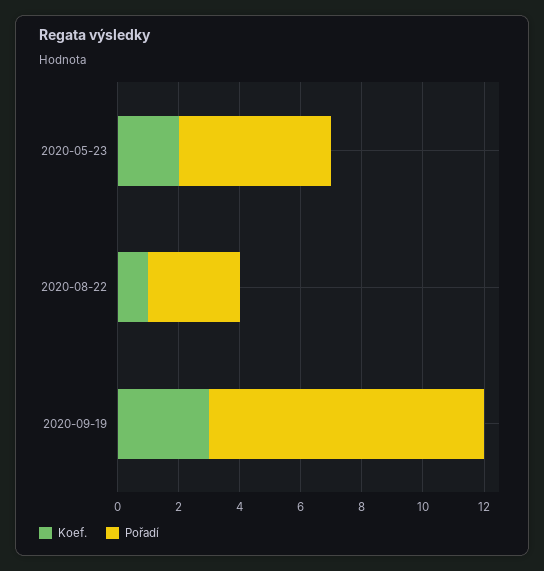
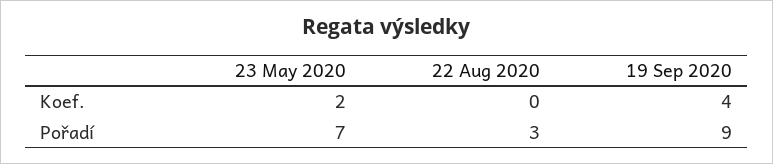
  {
    "Koef.": {
      "2020-05-23": 2,
-     "2020-08-22": 1,
+     "2020-08-22": 0,
-     "2020-09-19": 3
+     "2020-09-19": 4
    },
    "Pořadí": {
-     "2020-05-23": 5,
+     "2020-05-23": 7,
      "2020-08-22": 3,
      "2020-09-19": 9
    }
  }

